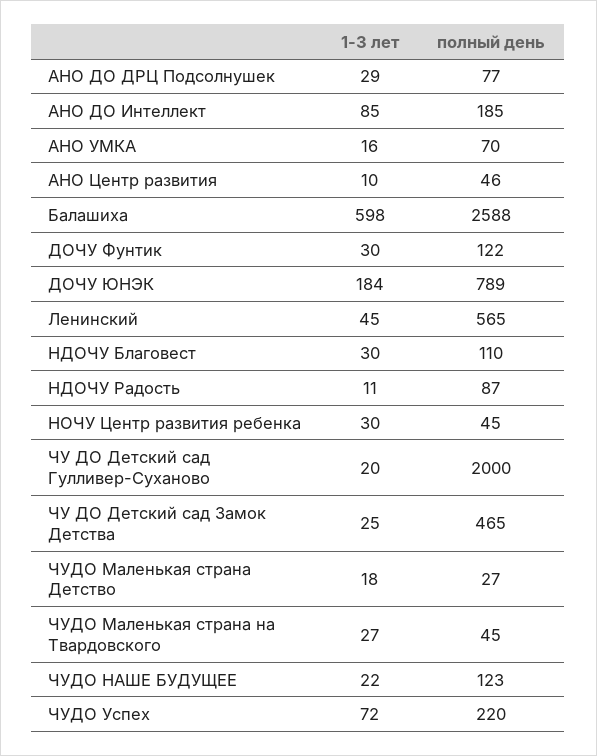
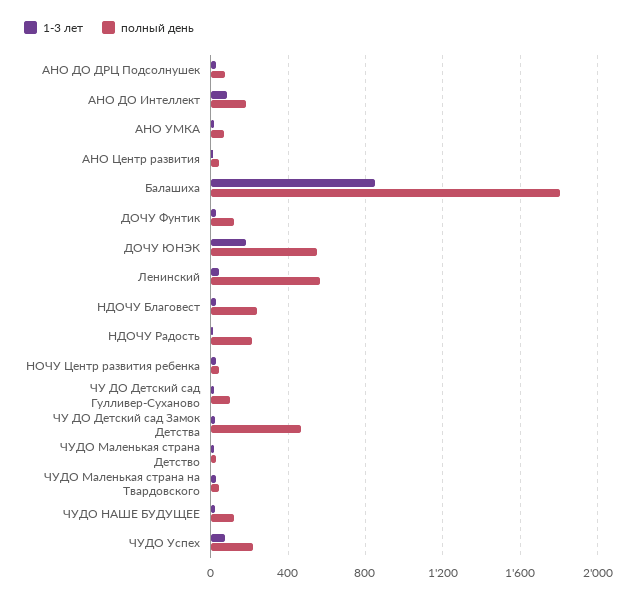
  {
    "1-3 лет": {
      "АНО ДО ДРЦ Подсолнушек": 29,
      "АНО ДО Интеллект": 85,
      "АНО УМКА": 16,
      "АНО Центр развития": 10,
-     "Балашиха": 598,
+     "Балашиха": 850,
      "ДОЧУ Фунтик": 30,
      "ДОЧУ ЮНЭК": 184,
      "Ленинский": 45,
      "НДОЧУ Благовест": 30,
      "НДОЧУ Радость": 11,
      "НОЧУ Центр развития ребенка": 30,
      "ЧУ ДО Детский сад Гулливер-Суханово": 20,
      "ЧУ ДО Детский сад Замок Детства": 25,
      "ЧУДО Маленькая страна Детство": 18,
      "ЧУДО Маленькая страна на Твардовского": 27,
      "ЧУДО НАШЕ БУДУЩЕЕ": 22,
      "ЧУДО Успех": 72
    },
    "полный день": {
      "АНО ДО ДРЦ Подсолнушек": 77,
      "АНО ДО Интеллект": 185,
      "АНО УМКА": 70,
      "АНО Центр развития": 46,
-     "Балашиха": 2588,
+     "Балашиха": 1800,
      "ДОЧУ Фунтик": 122,
-     "ДОЧУ ЮНЭК": 789,
+     "ДОЧУ ЮНЭК": 550,
      "Ленинский": 565,
-     "НДОЧУ Благовест": 110,
+     "НДОЧУ Благовест": 250,
-     "НДОЧУ Радость": 87,
+     "НДОЧУ Радость": 200,
      "НОЧУ Центр развития ребенка": 45,
-     "ЧУ ДО Детский сад Гулливер-Суханово": 2000,
+     "ЧУ ДО Детский сад Гулливер-Суханово": 100,
      "ЧУ ДО Детский сад Замок Детства": 465,
      "ЧУДО Маленькая страна Детство": 27,
      "ЧУДО Маленькая страна на Твардовского": 45,
      "ЧУДО НАШЕ БУДУЩЕЕ": 123,
      "ЧУДО Успех": 220
    }
  }

